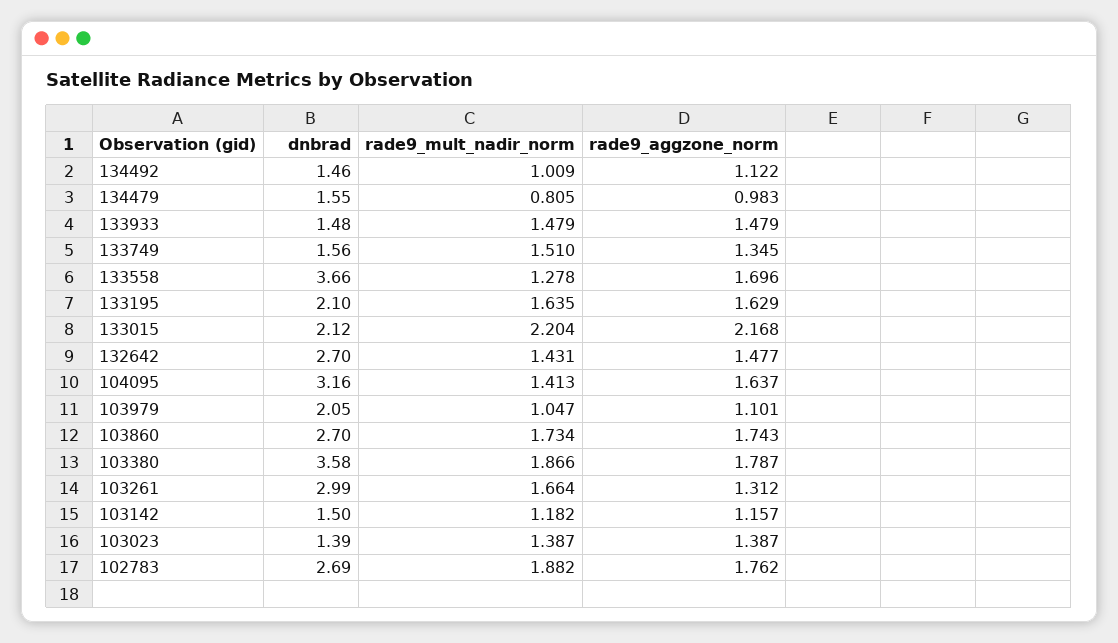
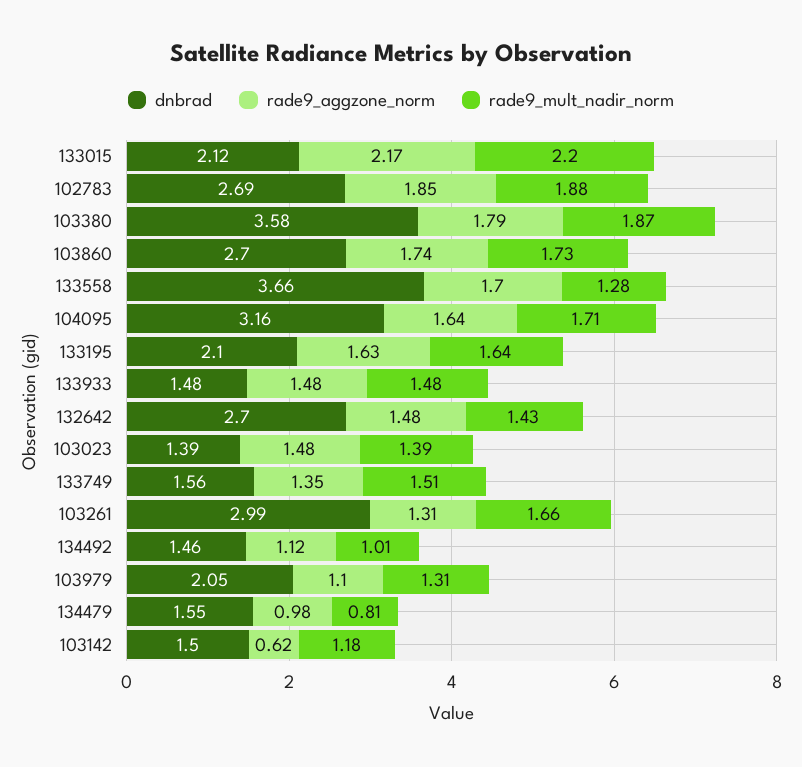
  {
    "dnbrad": {
      "134492": 1.46,
      "134479": 1.55,
      "133933": 1.48,
      "133749": 1.56,
      "133558": 3.66,
      "133195": 2.1,
      "133015": 2.12,
      "132642": 2.7,
      "104095": 3.16,
      "103979": 2.05,
      "103860": 2.7,
      "103380": 3.58,
      "103261": 2.99,
      "103142": 1.5,
      "103023": 1.39,
      "102783": 2.69
    },
    "rade9_mult_nadir_norm": {
      "134492": 1.009,
      "134479": 0.805,
      "133933": 1.479,
      "133749": 1.51,
      "133558": 1.278,
      "133195": 1.635,
      "133015": 2.204,
      "132642": 1.431,
-     "104095": 1.413,
+     "104095": 1.71,
-     "103979": 1.047,
+     "103979": 1.31,
      "103860": 1.734,
      "103380": 1.866,
      "103261": 1.664,
      "103142": 1.182,
      "103023": 1.387,
      "102783": 1.882
    },
    "rade9_aggzone_norm": {
      "134492": 1.122,
      "134479": 0.983,
      "133933": 1.479,
      "133749": 1.345,
      "133558": 1.696,
      "133195": 1.629,
      "133015": 2.168,
      "132642": 1.477,
      "104095": 1.637,
      "103979": 1.101,
      "103860": 1.743,
      "103380": 1.787,
      "103261": 1.312,
-     "103142": 1.157,
+     "103142": 0.62,
-     "103023": 1.387,
+     "103023": 1.48,
-     "102783": 1.762
+     "102783": 1.85
    }
  }

